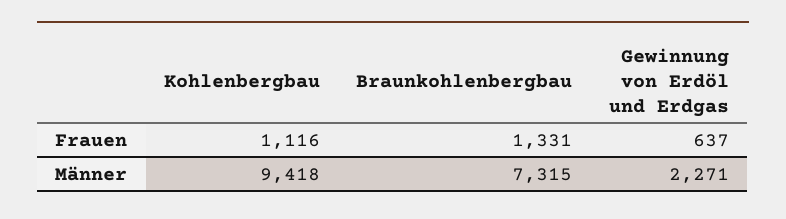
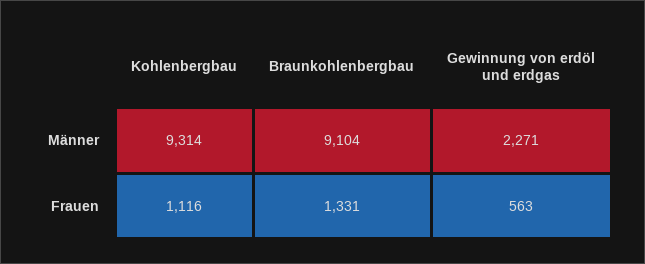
  {
    "Kohlenbergbau": {
      "Frauen": 1116,
-     "Männer": 9418
+     "Männer": 9314
    },
    "Braunkohlenbergbau": {
      "Frauen": 1331,
-     "Männer": 7315
+     "Männer": 9104
    },
    "Gewinnung von Erdöl und Erdgas": {
-     "Frauen": 637,
+     "Frauen": 563,
      "Männer": 2271
    }
  }

